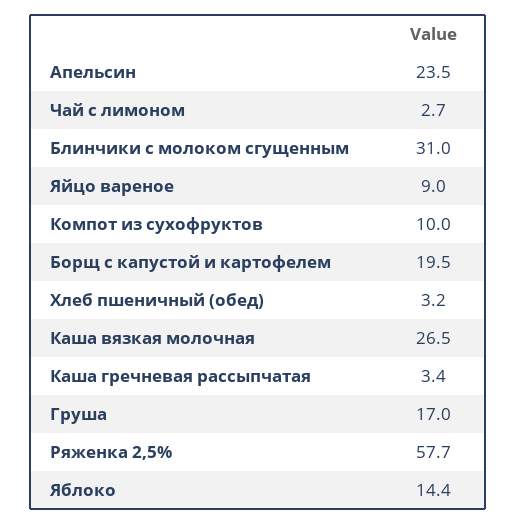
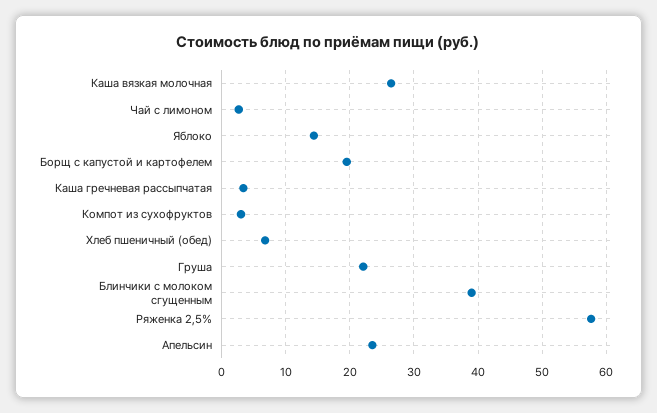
  {
    "Апельсин": 23.5,
    "Чай с лимоном": 2.7,
-   "Блинчики с молоком сгущенным": 31,
+   "Блинчики с молоком сгущенным": 39,
-   "Яйцо вареное": 9,
-   "Компот из сухофруктов": 10,
+   "Компот из сухофруктов": 3,
    "Борщ с капустой и картофелем": 19.5,
-   "Хлеб пшеничный (обед)": 3.2,
+   "Хлеб пшеничный (обед)": 7,
    "Каша вязкая молочная": 26.5,
    "Каша гречневая рассыпчатая": 3.4,
-   "Груша": 17,
+   "Груша": 22,
    "Ряженка 2,5%": 57.7,
    "Яблоко": 14.4
  }

